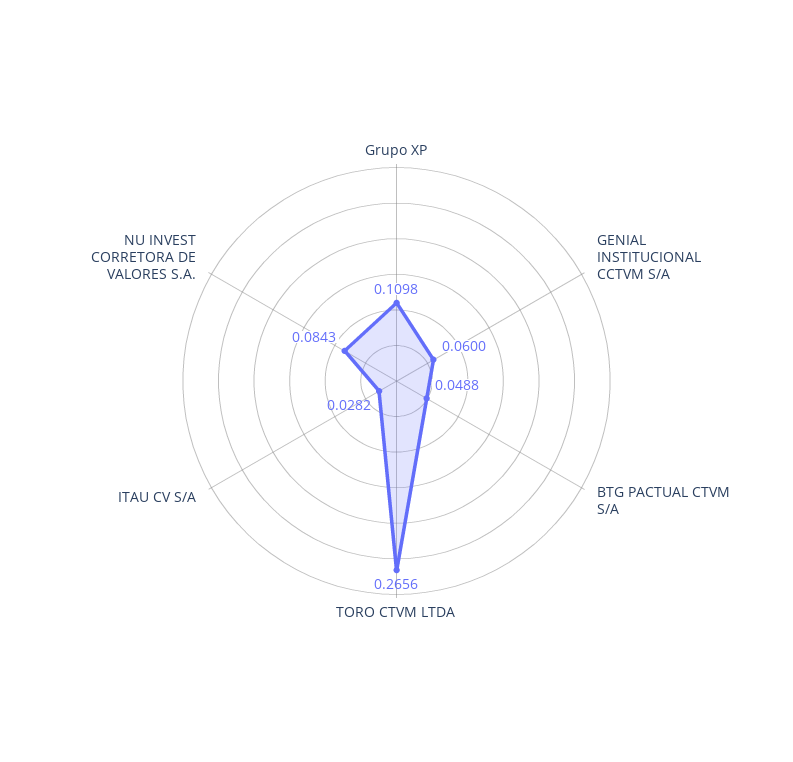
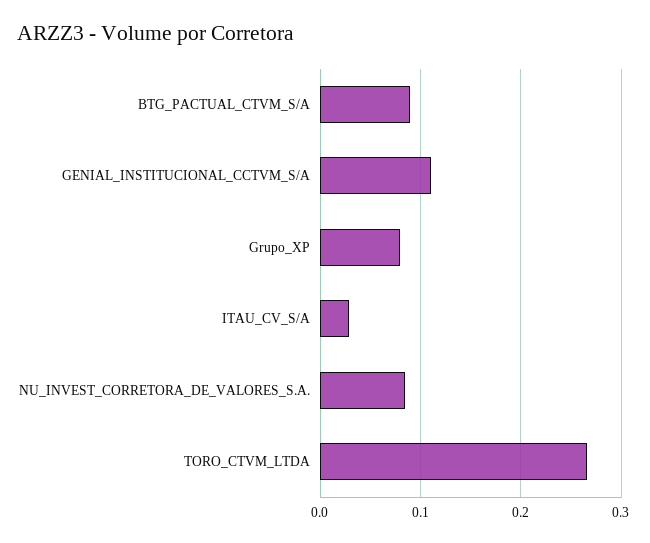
  {
-   "Grupo XP": 0.1098,
+   "Grupo XP": 0.08,
-   "GENIAL INSTITUCIONAL CCTVM S/A": 0.06,
+   "GENIAL INSTITUCIONAL CCTVM S/A": 0.11,
-   "BTG PACTUAL CTVM S/A": 0.0488,
+   "BTG PACTUAL CTVM S/A": 0.09,
    "TORO CTVM LTDA": 0.2656,
    "ITAU CV S/A": 0.0282,
    "NU INVEST CORRETORA DE VALORES S.A.": 0.0843
  }

